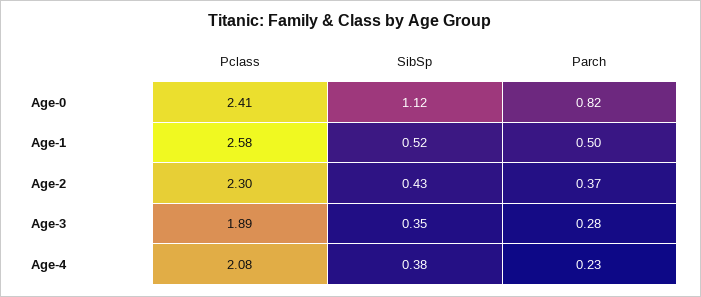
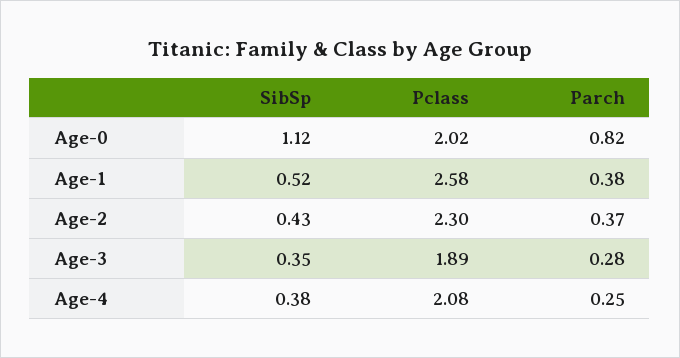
  {
    "Pclass": {
-     "Age-0": 2.41,
+     "Age-0": 2.02,
      "Age-1": 2.58,
      "Age-2": 2.3,
      "Age-3": 1.89,
      "Age-4": 2.08
    },
    "SibSp": {
      "Age-0": 1.12,
      "Age-1": 0.52,
      "Age-2": 0.43,
      "Age-3": 0.35,
      "Age-4": 0.38
    },
    "Parch": {
      "Age-0": 0.82,
-     "Age-1": 0.5,
+     "Age-1": 0.38,
      "Age-2": 0.37,
      "Age-3": 0.28,
-     "Age-4": 0.23
+     "Age-4": 0.25
    }
  }

